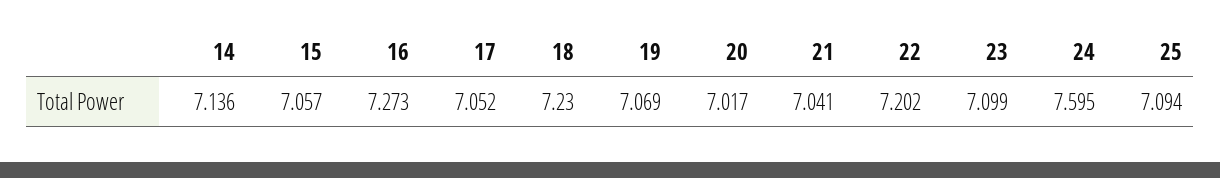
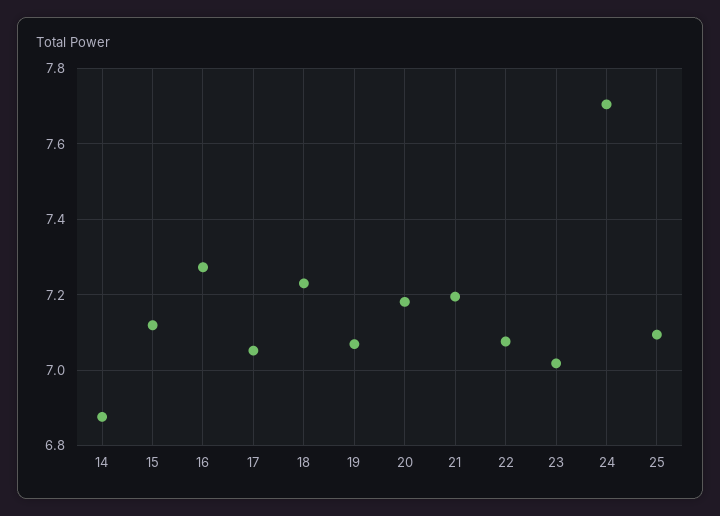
  {
-   "14": 7.136,
+   "14": 6.88,
-   "15": 7.057,
+   "15": 7.12,
    "16": 7.273,
    "17": 7.052,
    "18": 7.23,
    "19": 7.069,
-   "20": 7.017,
+   "20": 7.18,
-   "21": 7.041,
+   "21": 7.2,
-   "22": 7.202,
+   "22": 7.08,
-   "23": 7.099,
+   "23": 7.02,
-   "24": 7.595,
+   "24": 7.7,
    "25": 7.094
  }

